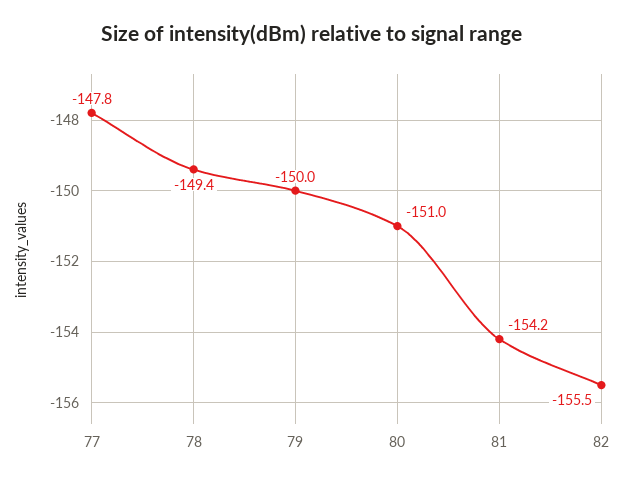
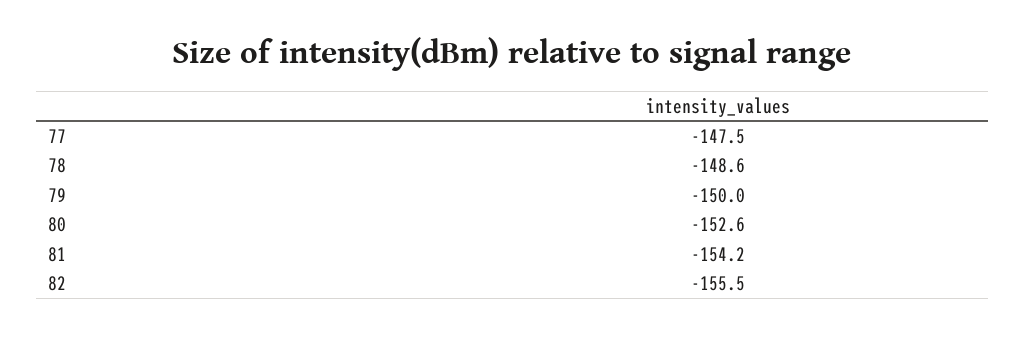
  {
-   "77": -147.8,
+   "77": -147.5,
-   "78": -149.4,
+   "78": -148.6,
    "79": -150,
-   "80": -151,
+   "80": -152.6,
    "81": -154.2,
    "82": -155.5
  }

